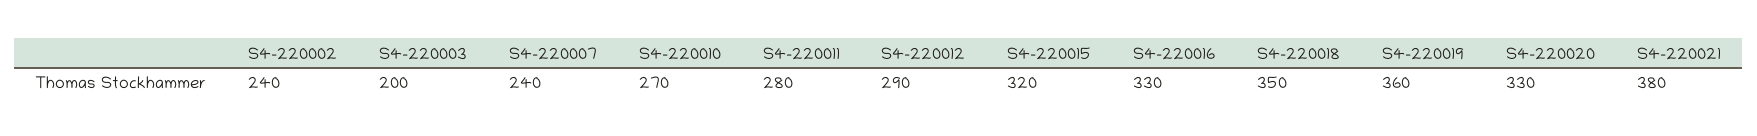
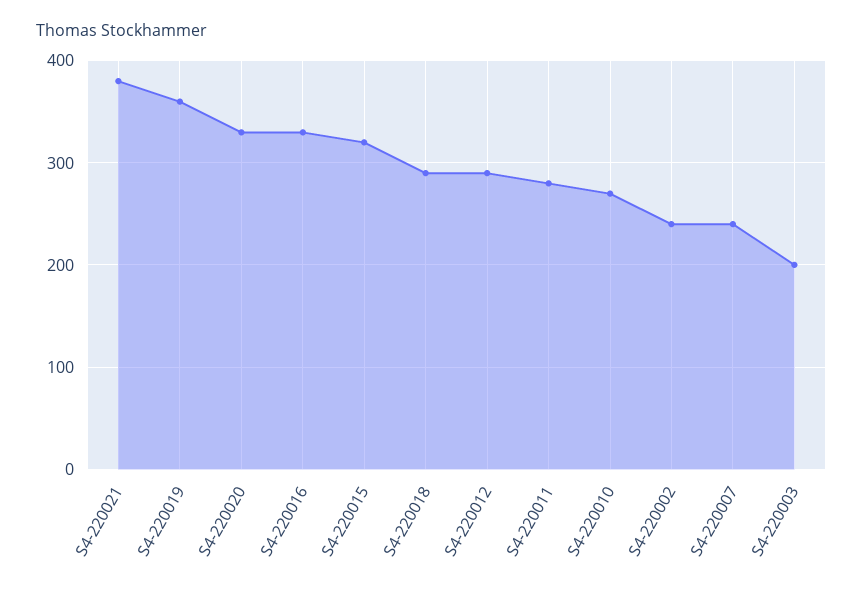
  {
    "S4-220002": 240,
    "S4-220003": 200,
    "S4-220007": 240,
    "S4-220010": 270,
    "S4-220011": 280,
    "S4-220012": 290,
    "S4-220015": 320,
    "S4-220016": 330,
-   "S4-220018": 350,
+   "S4-220018": 290,
    "S4-220019": 360,
    "S4-220020": 330,
    "S4-220021": 380
  }

